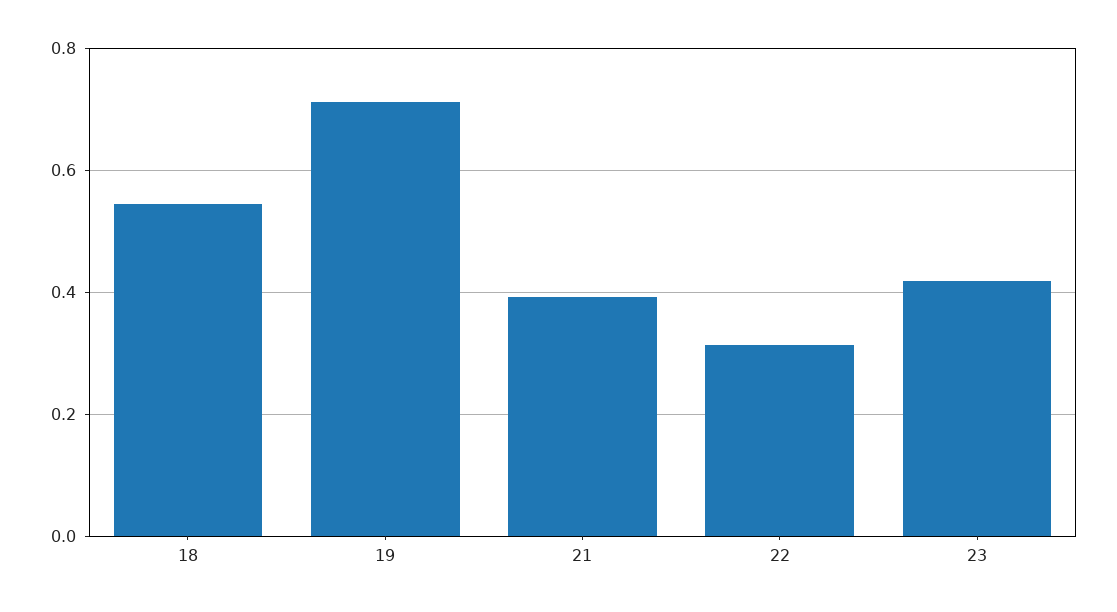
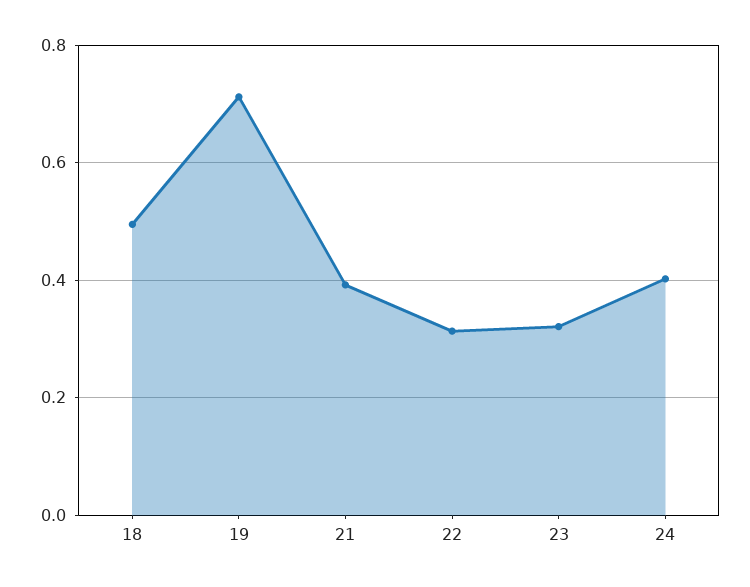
  {
-   "18": 0.54,
+   "18": 0.5,
    "19": 0.72,
    "21": 0.4,
    "22": 0.32,
-   "23": 0.42
+   "23": 0.32,
+   "24": 0.4
  }

